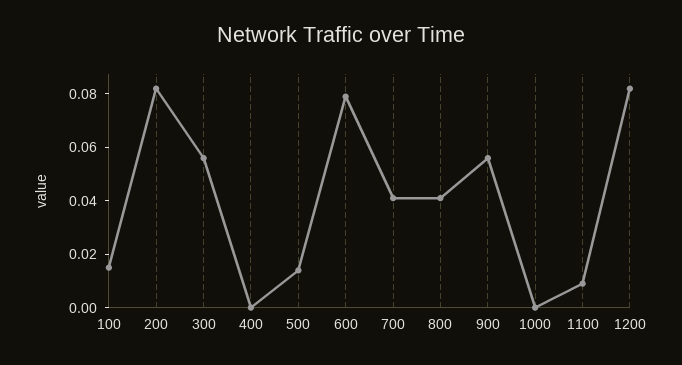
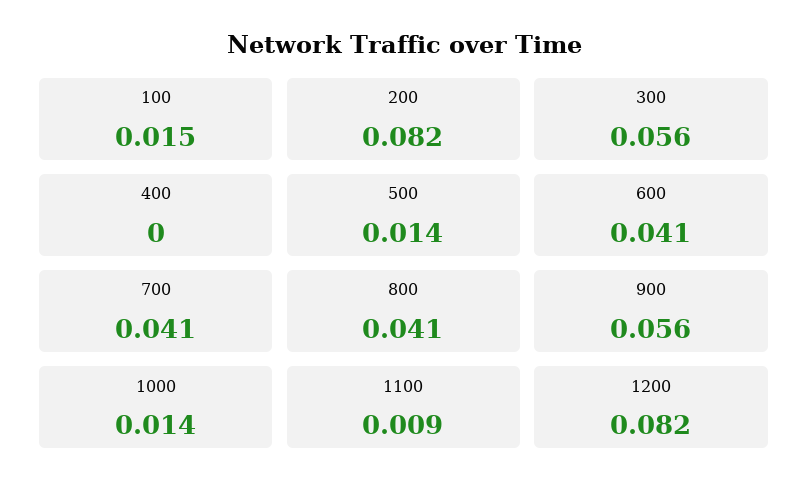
  {
    "100": 0.015,
    "200": 0.082,
    "300": 0.056,
    "400": 0,
    "500": 0.014,
-   "600": 0.08,
+   "600": 0.041,
    "700": 0.041,
    "800": 0.041,
    "900": 0.056,
-   "1000": 0,
+   "1000": 0.014,
    "1100": 0.009,
    "1200": 0.082
  }

